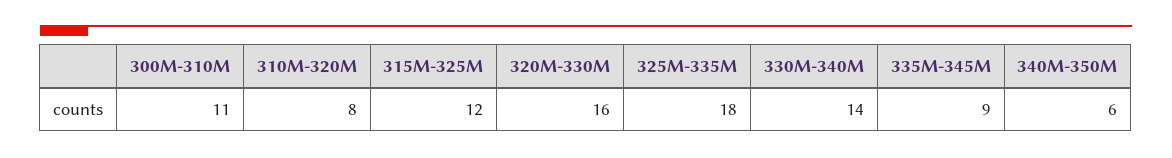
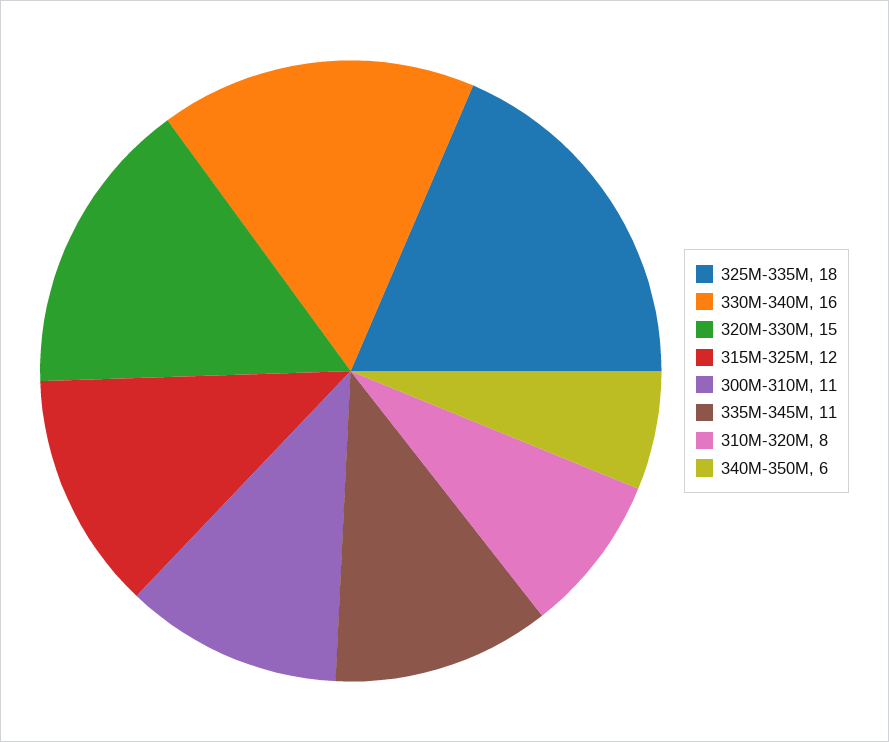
  {
    "300M-310M": 11,
    "310M-320M": 8,
    "315M-325M": 12,
-   "320M-330M": 16,
+   "320M-330M": 15,
    "325M-335M": 18,
-   "330M-340M": 14,
+   "330M-340M": 16,
-   "335M-345M": 9,
+   "335M-345M": 11,
    "340M-350M": 6
  }

